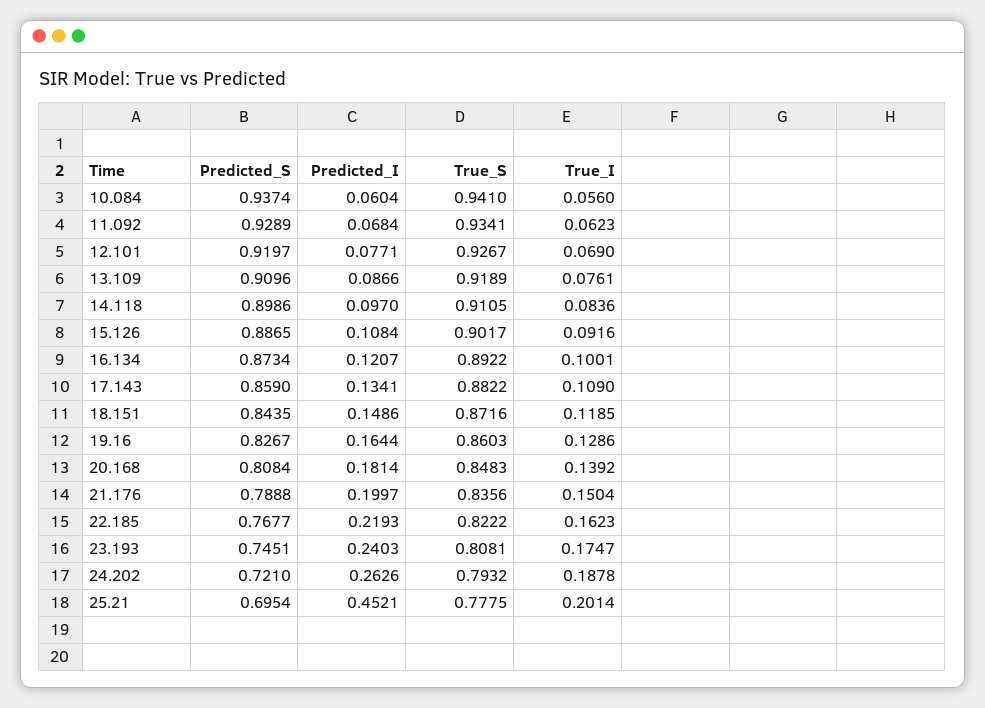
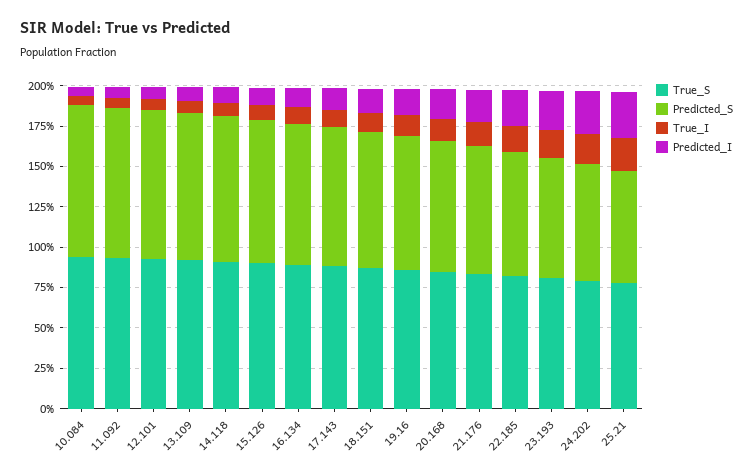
  {
    "Predicted_S": {
      "10.084": 0.9374,
      "11.092": 0.9289,
      "12.101": 0.9197,
      "13.109": 0.9096,
      "14.118": 0.8986,
      "15.126": 0.8865,
      "16.134": 0.8734,
      "17.143": 0.859,
      "18.151": 0.8435,
      "19.16": 0.8267,
      "20.168": 0.8084,
      "21.176": 0.7888,
      "22.185": 0.7677,
      "23.193": 0.7451,
      "24.202": 0.721,
      "25.21": 0.6954
    },
    "Predicted_I": {
      "10.084": 0.0604,
      "11.092": 0.0684,
      "12.101": 0.0771,
      "13.109": 0.0866,
      "14.118": 0.097,
      "15.126": 0.1084,
      "16.134": 0.1207,
      "17.143": 0.1341,
      "18.151": 0.1486,
      "19.16": 0.1644,
      "20.168": 0.1814,
      "21.176": 0.1997,
      "22.185": 0.2193,
      "23.193": 0.2403,
      "24.202": 0.2626,
-     "25.21": 0.4521
+     "25.21": 0.3
    },
    "True_S": {
      "10.084": 0.941,
      "11.092": 0.9341,
      "12.101": 0.9267,
      "13.109": 0.9189,
      "14.118": 0.9105,
      "15.126": 0.9017,
      "16.134": 0.8922,
      "17.143": 0.8822,
      "18.151": 0.8716,
      "19.16": 0.8603,
      "20.168": 0.8483,
      "21.176": 0.8356,
      "22.185": 0.8222,
      "23.193": 0.8081,
      "24.202": 0.7932,
      "25.21": 0.7775
    },
    "True_I": {
      "10.084": 0.056,
      "11.092": 0.0623,
      "12.101": 0.069,
      "13.109": 0.0761,
      "14.118": 0.0836,
      "15.126": 0.0916,
      "16.134": 0.1001,
      "17.143": 0.109,
      "18.151": 0.1185,
      "19.16": 0.1286,
      "20.168": 0.1392,
      "21.176": 0.1504,
      "22.185": 0.1623,
      "23.193": 0.1747,
      "24.202": 0.1878,
      "25.21": 0.2014
    }
  }

